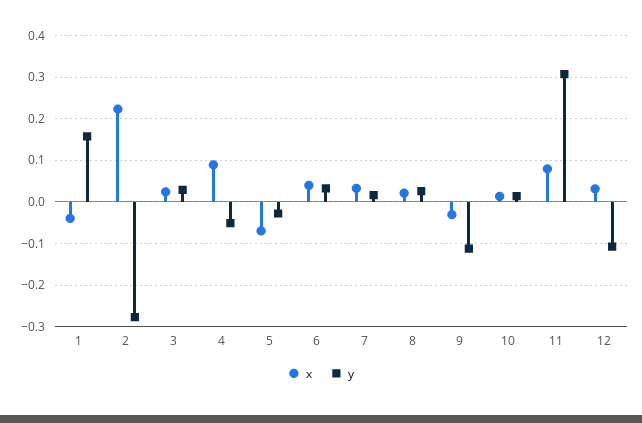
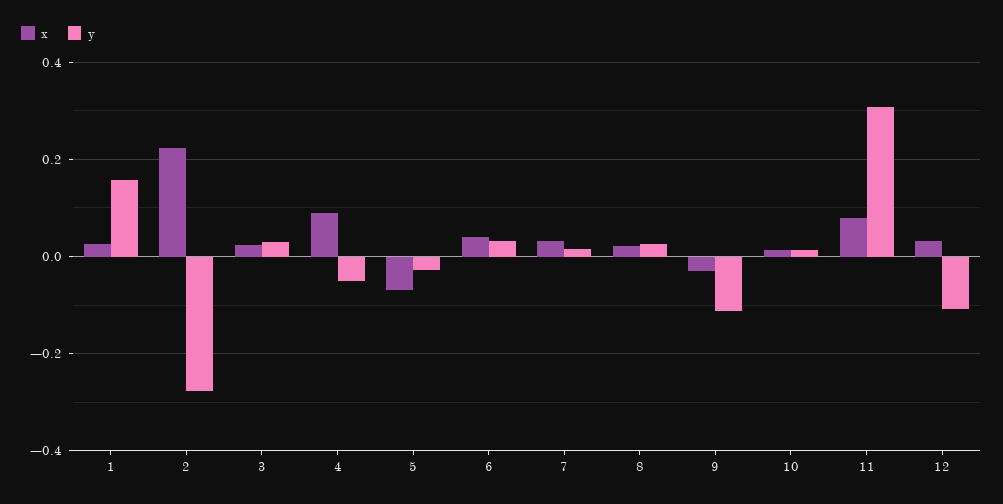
  {
    "x": {
-     "1": -0.04,
+     "1": 0.02,
      "2": 0.22,
      "3": 0.02,
      "4": 0.08,
      "5": -0.06,
      "6": 0.04,
      "7": 0.04,
      "8": 0.02,
      "9": -0.04,
      "10": 0.02,
      "11": 0.08,
      "12": 0.04
    },
    "y": {
      "1": 0.16,
      "2": -0.28,
      "3": 0.02,
      "4": -0.06,
      "5": -0.02,
      "6": 0.04,
      "7": 0.02,
      "8": 0.02,
      "9": -0.12,
      "10": 0.02,
      "11": 0.3,
      "12": -0.1
    }
  }

